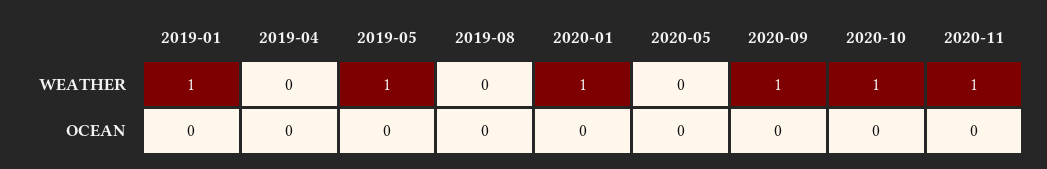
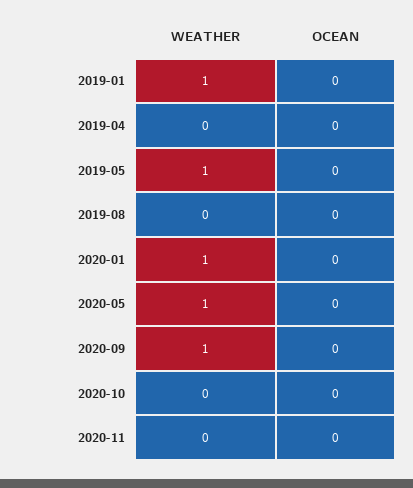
  {
    "2019-01": {
      "WEATHER": 1,
      "OCEAN": 0
    },
    "2019-04": {
      "WEATHER": 0,
      "OCEAN": 0
    },
    "2019-05": {
      "WEATHER": 1,
      "OCEAN": 0
    },
    "2019-08": {
      "WEATHER": 0,
      "OCEAN": 0
    },
    "2020-01": {
      "WEATHER": 1,
      "OCEAN": 0
    },
    "2020-05": {
-     "WEATHER": 0,
+     "WEATHER": 1,
      "OCEAN": 0
    },
    "2020-09": {
      "WEATHER": 1,
      "OCEAN": 0
    },
    "2020-10": {
-     "WEATHER": 1,
+     "WEATHER": 0,
      "OCEAN": 0
    },
    "2020-11": {
-     "WEATHER": 1,
+     "WEATHER": 0,
      "OCEAN": 0
    }
  }

